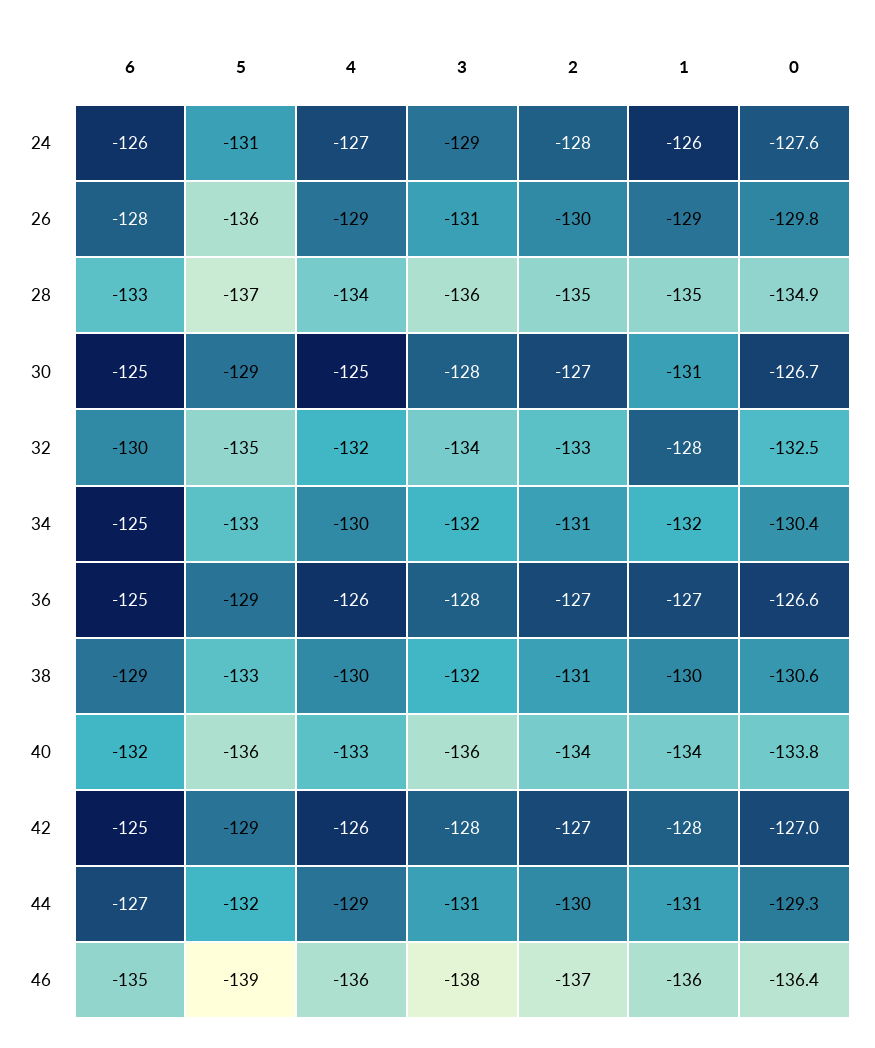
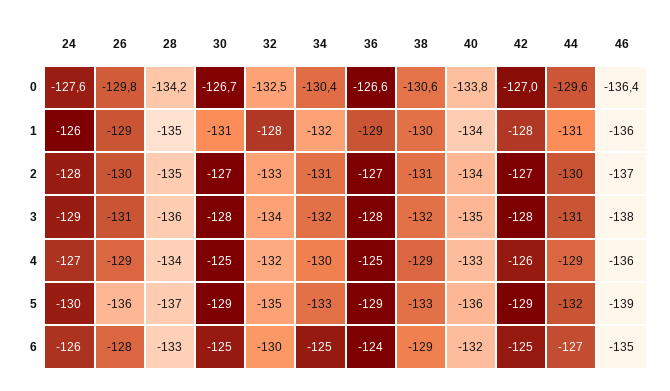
  {
    "6": {
      "24": -126,
      "26": -128,
      "28": -133,
      "30": -125,
      "32": -130,
      "34": -125,
-     "36": -125,
+     "36": -124,
      "38": -129,
      "40": -132,
      "42": -125,
      "44": -127,
      "46": -135
    },
    "5": {
-     "24": -131,
+     "24": -130,
      "26": -136,
      "28": -137,
      "30": -129,
      "32": -135,
      "34": -133,
      "36": -129,
      "38": -133,
      "40": -136,
      "42": -129,
      "44": -132,
      "46": -139
    },
    "4": {
      "24": -127,
      "26": -129,
      "28": -134,
      "30": -125,
      "32": -132,
      "34": -130,
-     "36": -126,
+     "36": -125,
-     "38": -130,
+     "38": -129,
      "40": -133,
      "42": -126,
      "44": -129,
      "46": -136
    },
    "3": {
      "24": -129,
      "26": -131,
      "28": -136,
      "30": -128,
      "32": -134,
      "34": -132,
      "36": -128,
      "38": -132,
-     "40": -136,
+     "40": -135,
      "42": -128,
      "44": -131,
      "46": -138
    },
    "2": {
      "24": -128,
      "26": -130,
      "28": -135,
      "30": -127,
      "32": -133,
      "34": -131,
      "36": -127,
      "38": -131,
      "40": -134,
      "42": -127,
      "44": -130,
      "46": -137
    },
    "1": {
      "24": -126,
      "26": -129,
      "28": -135,
      "30": -131,
      "32": -128,
      "34": -132,
-     "36": -127,
+     "36": -129,
      "38": -130,
      "40": -134,
      "42": -128,
      "44": -131,
      "46": -136
    },
    "0": {
      "24": -127.6,
      "26": -129.8,
-     "28": -134.9,
+     "28": -134.2,
      "30": -126.7,
      "32": -132.5,
      "34": -130.4,
      "36": -126.6,
      "38": -130.6,
      "40": -133.8,
      "42": -127,
-     "44": -129.3,
+     "44": -129.6,
      "46": -136.4
    }
  }

